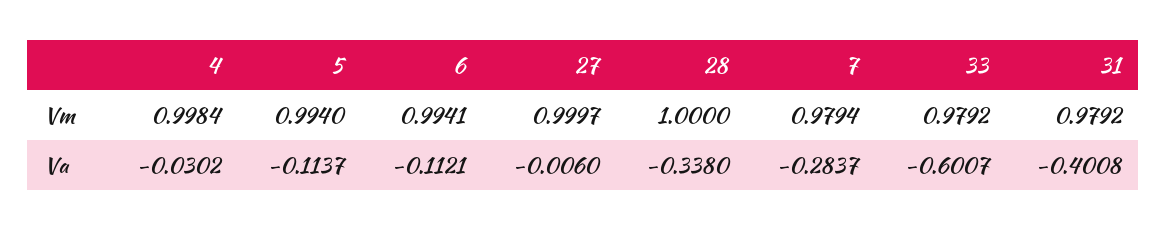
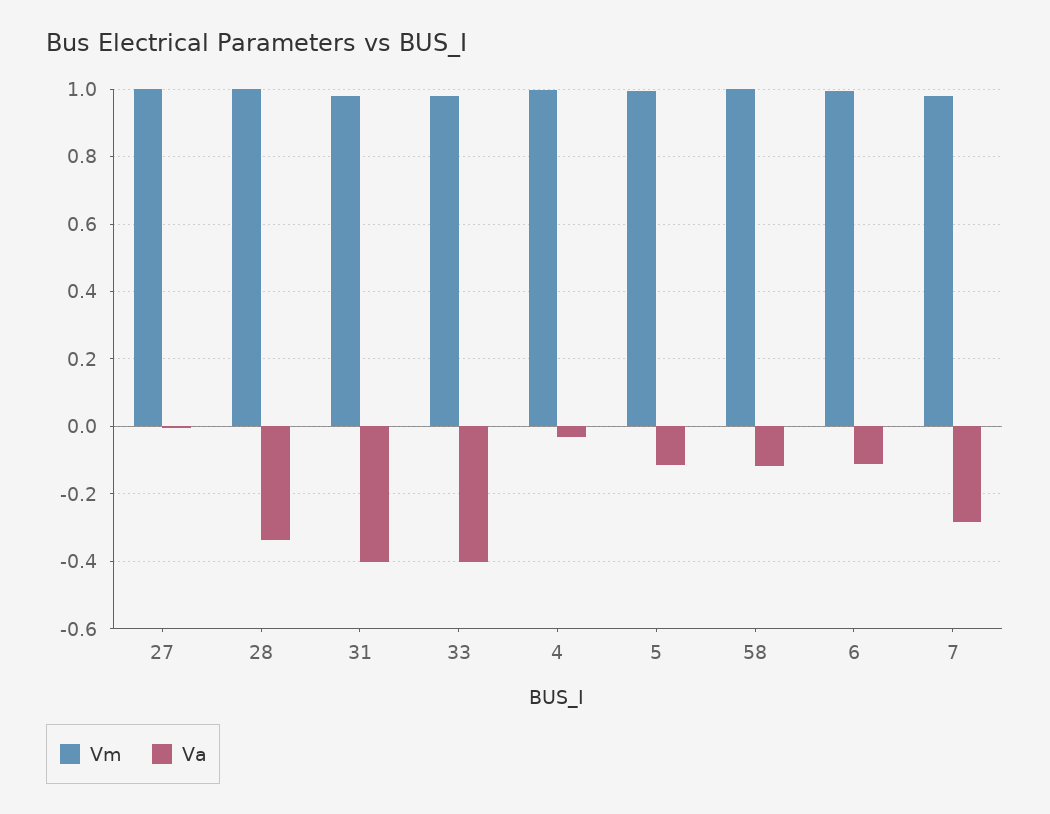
  {
    "Vm": {
      "4": 0.9984,
      "5": 0.994,
      "6": 0.9941,
      "27": 0.9997,
      "28": 1,
      "7": 0.9794,
      "33": 0.9792,
-     "31": 0.9792
+     "31": 0.9792,
+     "58": 1
    },
    "Va": {
      "4": -0.0302,
      "5": -0.1137,
      "6": -0.1121,
      "27": -0.006,
      "28": -0.338,
      "7": -0.2837,
-     "33": -0.6007,
+     "33": -0.4,
-     "31": -0.4008
+     "31": -0.4008,
+     "58": -0.12
    }
  }

